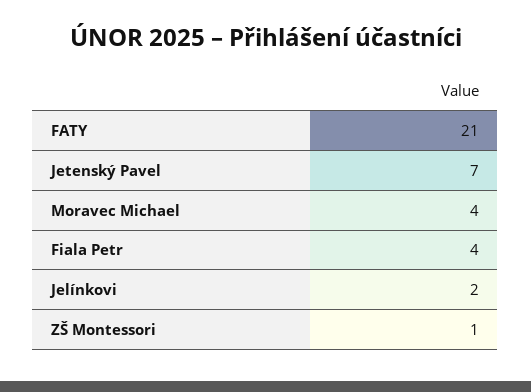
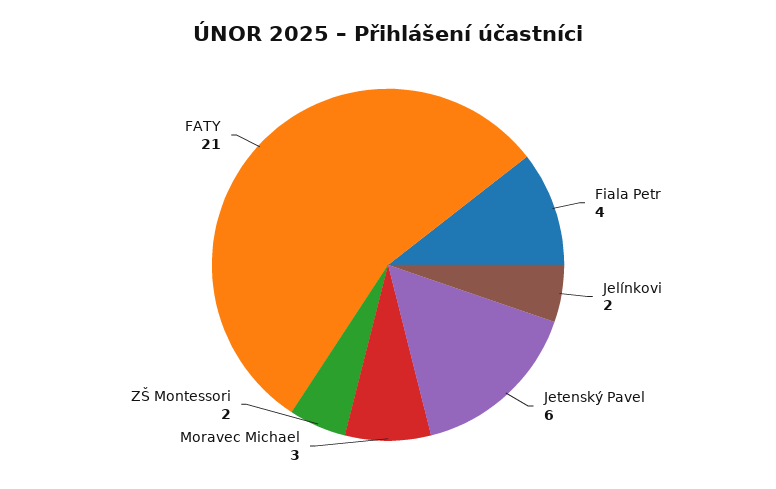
  {
    "FATY": 21,
-   "Jetenský Pavel": 7,
+   "Jetenský Pavel": 6,
-   "Moravec Michael": 4,
+   "Moravec Michael": 3,
    "Fiala Petr": 4,
    "Jelínkovi": 2,
-   "ZŠ Montessori": 1
+   "ZŠ Montessori": 2
  }

